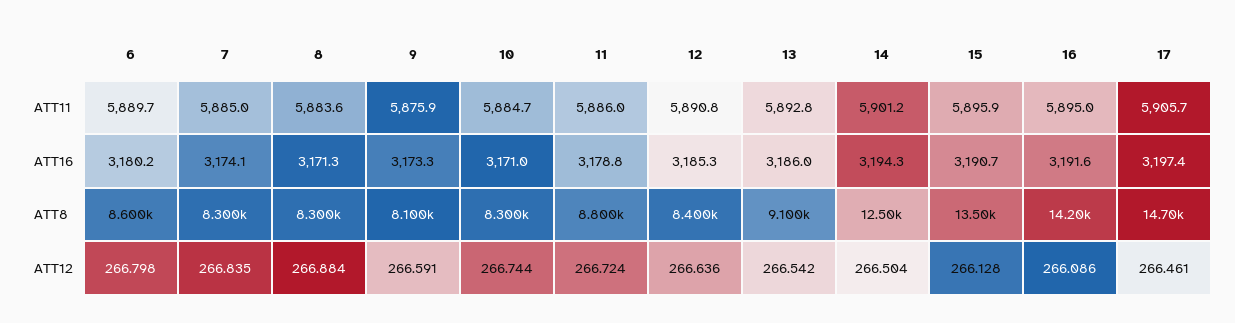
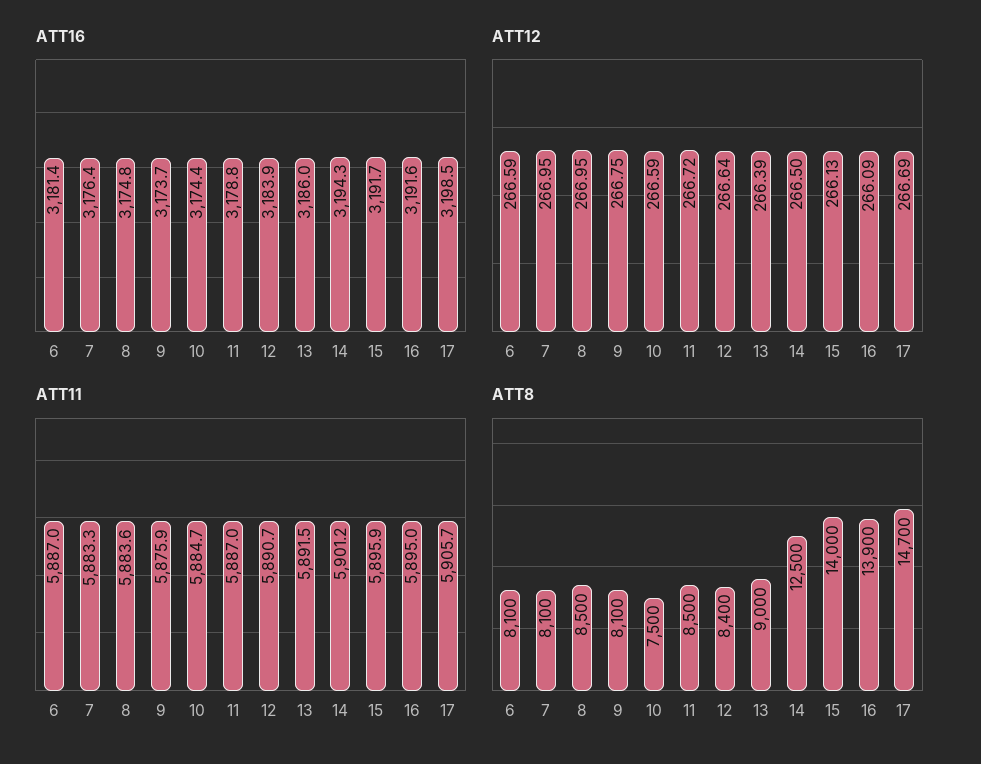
  {
    "ATT11": {
-     "6": 5889.7,
+     "6": 5887,
-     "7": 5885,
+     "7": 5883.3,
      "8": 5883.6,
      "9": 5875.9,
      "10": 5884.7,
-     "11": 5886,
+     "11": 5887,
-     "12": 5890.8,
+     "12": 5890.7,
-     "13": 5892.8,
+     "13": 5891.5,
      "14": 5901.2,
      "15": 5895.9,
      "16": 5895,
      "17": 5905.7
    },
    "ATT16": {
-     "6": 3180.2,
+     "6": 3181.4,
-     "7": 3174.1,
+     "7": 3176.4,
-     "8": 3171.3,
+     "8": 3174.8,
-     "9": 3173.3,
+     "9": 3173.7,
-     "10": 3171,
+     "10": 3174.4,
      "11": 3178.8,
-     "12": 3185.3,
+     "12": 3183.9,
      "13": 3186,
      "14": 3194.3,
-     "15": 3190.7,
+     "15": 3191.7,
      "16": 3191.6,
-     "17": 3197.4
+     "17": 3198.5
    },
    "ATT8": {
-     "6": 8600,
+     "6": 8100,
-     "7": 8300,
+     "7": 8100,
-     "8": 8300,
+     "8": 8500,
      "9": 8100,
-     "10": 8300,
+     "10": 7500,
-     "11": 8800,
+     "11": 8500,
      "12": 8400,
-     "13": 9100,
+     "13": 9000,
      "14": 12500,
-     "15": 13500,
+     "15": 14000,
-     "16": 14200,
+     "16": 13900,
      "17": 14700
    },
    "ATT12": {
-     "6": 266.798,
+     "6": 266.59,
-     "7": 266.835,
+     "7": 266.95,
-     "8": 266.884,
+     "8": 266.95,
-     "9": 266.591,
+     "9": 266.75,
-     "10": 266.744,
+     "10": 266.59,
      "11": 266.724,
      "12": 266.636,
-     "13": 266.542,
+     "13": 266.39,
      "14": 266.504,
      "15": 266.128,
      "16": 266.086,
-     "17": 266.461
+     "17": 266.69
    }
  }

